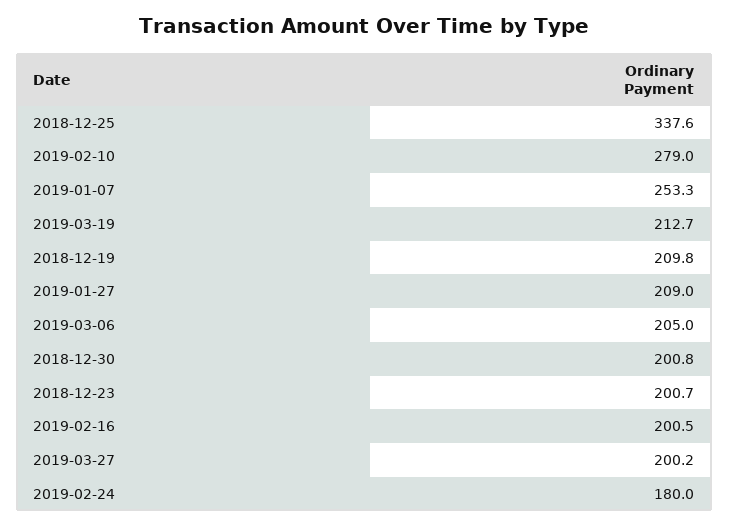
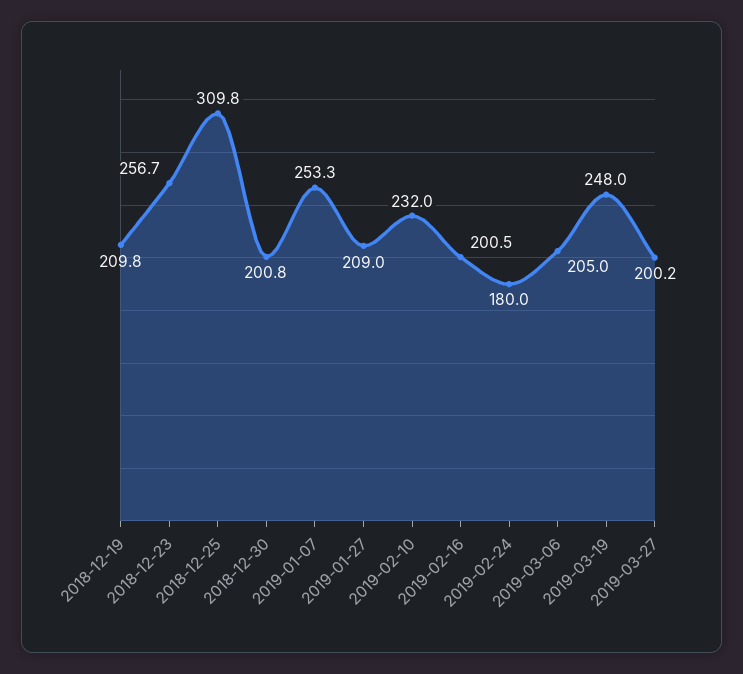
  {
-   "2018-12-25": 337.6,
+   "2018-12-25": 309.8,
-   "2019-02-10": 279,
+   "2019-02-10": 232,
    "2019-01-07": 253.3,
-   "2019-03-19": 212.7,
+   "2019-03-19": 248,
    "2018-12-19": 209.8,
    "2019-01-27": 209,
    "2019-03-06": 205,
    "2018-12-30": 200.8,
-   "2018-12-23": 200.7,
+   "2018-12-23": 256.7,
    "2019-02-16": 200.5,
    "2019-03-27": 200.2,
    "2019-02-24": 180
  }

